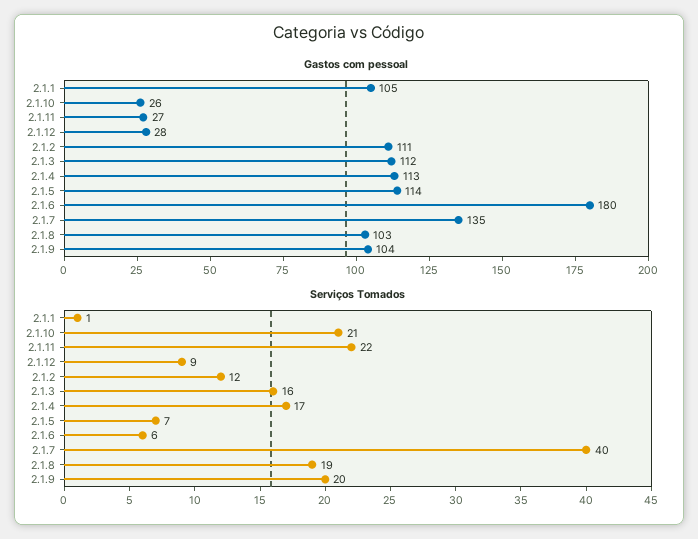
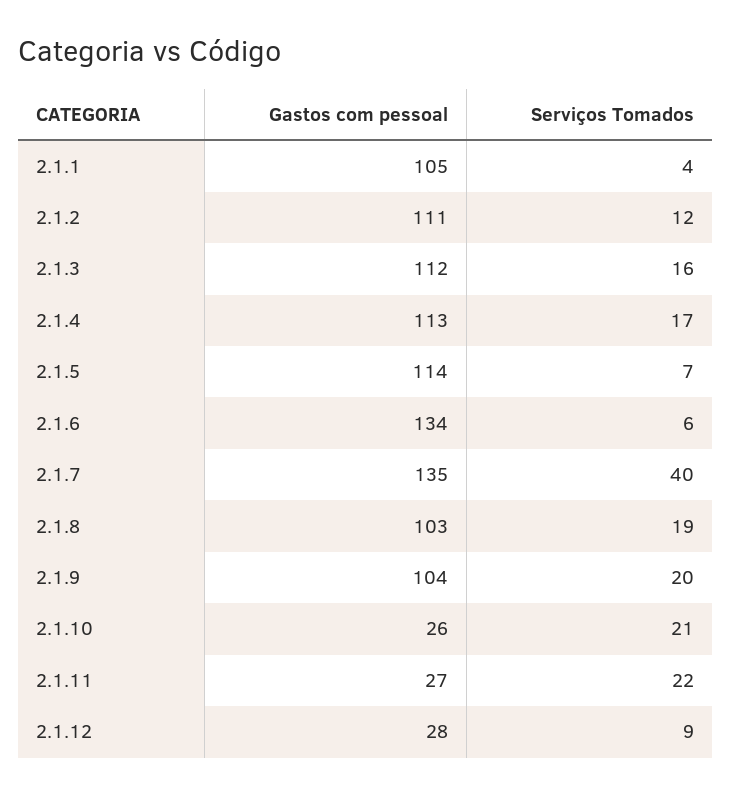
  {
    "Gastos com pessoal": {
      "2.1.1": 105,
      "2.1.10": 26,
      "2.1.11": 27,
      "2.1.12": 28,
      "2.1.2": 111,
      "2.1.3": 112,
      "2.1.4": 113,
      "2.1.5": 114,
-     "2.1.6": 180,
+     "2.1.6": 134,
      "2.1.7": 135,
      "2.1.8": 103,
      "2.1.9": 104
    },
    "Serviços Tomados": {
-     "2.1.1": 1,
+     "2.1.1": 4,
      "2.1.10": 21,
      "2.1.11": 22,
      "2.1.12": 9,
      "2.1.2": 12,
      "2.1.3": 16,
      "2.1.4": 17,
      "2.1.5": 7,
      "2.1.6": 6,
      "2.1.7": 40,
      "2.1.8": 19,
      "2.1.9": 20
    }
  }

